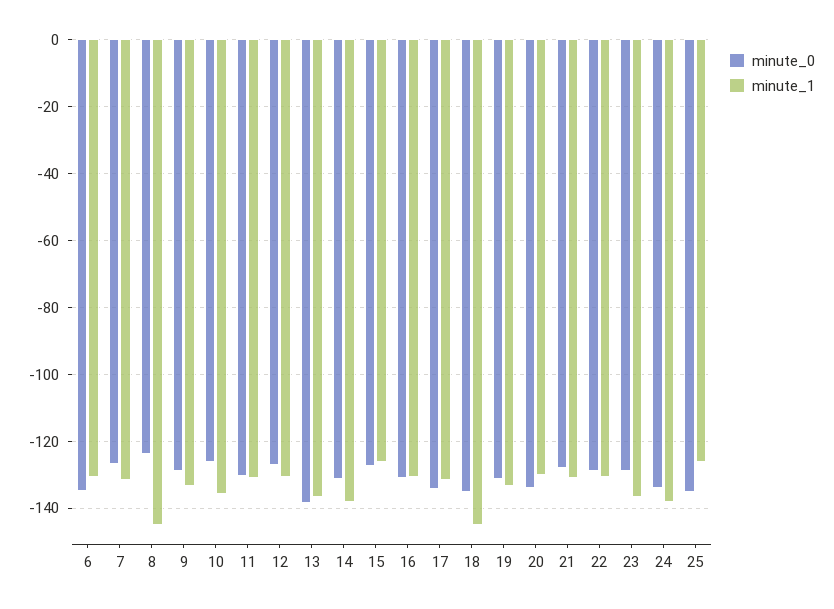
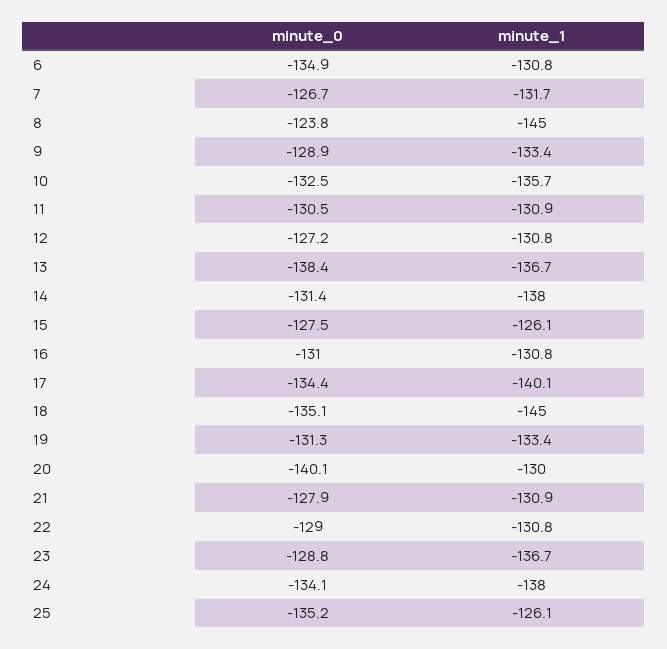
  {
    "minute_0": {
      "6": -134.9,
      "7": -126.7,
      "8": -123.8,
      "9": -128.9,
-     "10": -126,
+     "10": -132.5,
      "11": -130.5,
      "12": -127.2,
      "13": -138.4,
      "14": -131.4,
      "15": -127.5,
      "16": -131,
      "17": -134.4,
      "18": -135.1,
      "19": -131.3,
-     "20": -134,
+     "20": -140.1,
      "21": -127.9,
      "22": -129,
      "23": -128.8,
      "24": -134.1,
      "25": -135.2
    },
    "minute_1": {
      "6": -130.8,
      "7": -131.7,
      "8": -145,
      "9": -133.4,
      "10": -135.7,
      "11": -130.9,
      "12": -130.8,
      "13": -136.7,
      "14": -138,
      "15": -126.1,
      "16": -130.8,
-     "17": -132,
+     "17": -140.1,
      "18": -145,
      "19": -133.4,
      "20": -130,
      "21": -130.9,
      "22": -130.8,
      "23": -136.7,
      "24": -138,
      "25": -126.1
    }
  }

